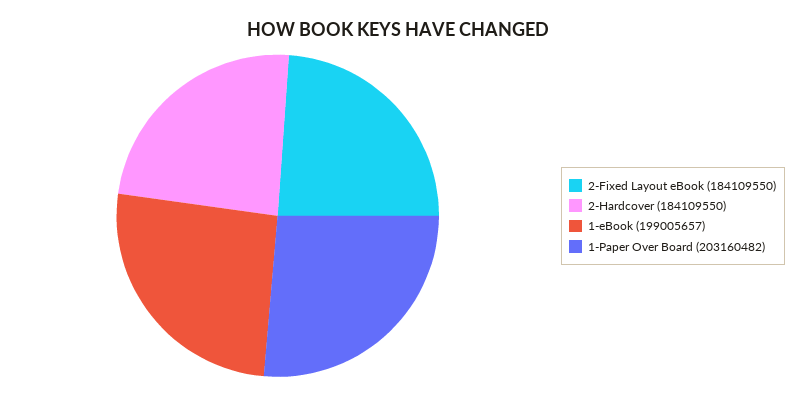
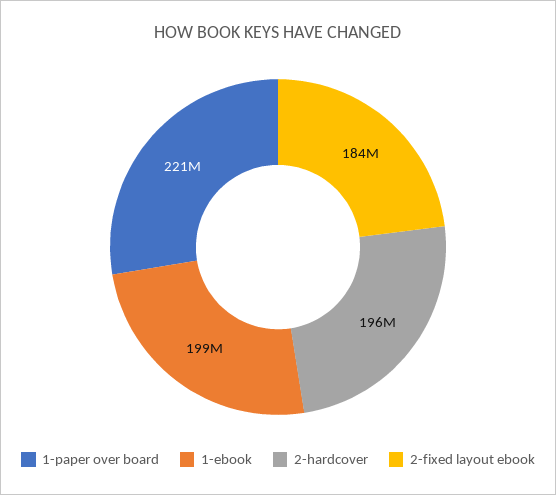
  {
    "2-Fixed Layout eBook": 184109550,
-   "2-Hardcover": 184109550,
+   "2-Hardcover": 196000000,
    "1-eBook": 199005657,
-   "1-Paper Over Board": 203160482
+   "1-Paper Over Board": 221000000
  }

